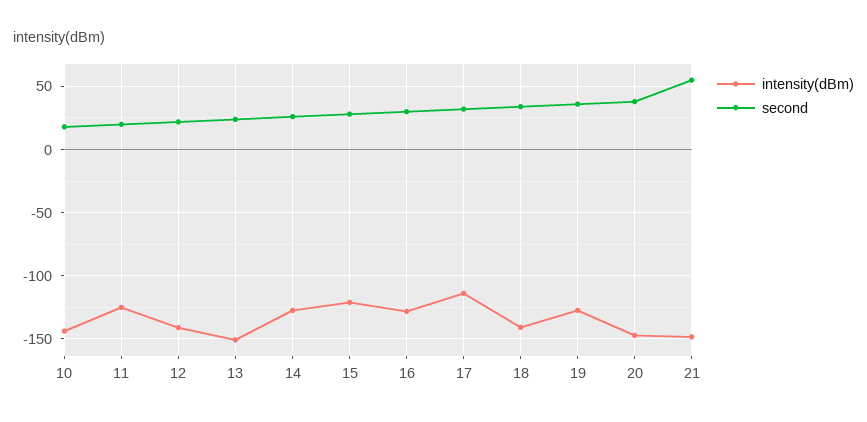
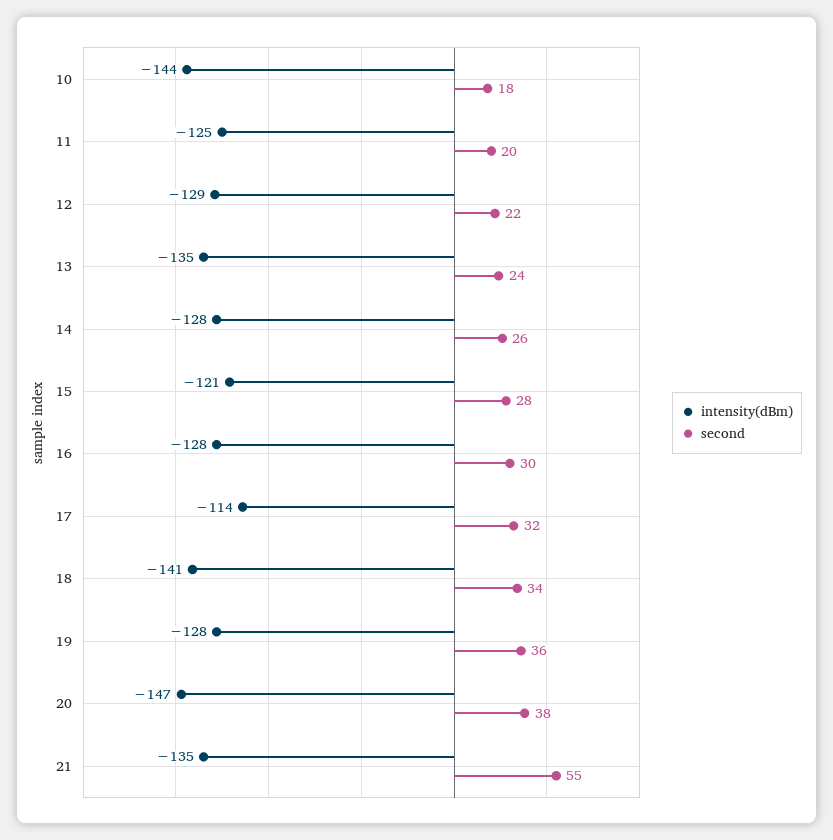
  {
    "intensity(dBm)": {
      "10": -144,
      "11": -125,
-     "12": -140,
+     "12": -129,
-     "13": -150,
+     "13": -135,
      "14": -128,
      "15": -121,
      "16": -128,
      "17": -114,
      "18": -141,
      "19": -128,
      "20": -147,
-     "21": -150
+     "21": -135
    },
    "second": {
      "10": 18,
      "11": 20,
      "12": 22,
      "13": 24,
      "14": 26,
      "15": 28,
      "16": 30,
      "17": 32,
      "18": 34,
      "19": 36,
      "20": 38,
      "21": 55
    }
  }

